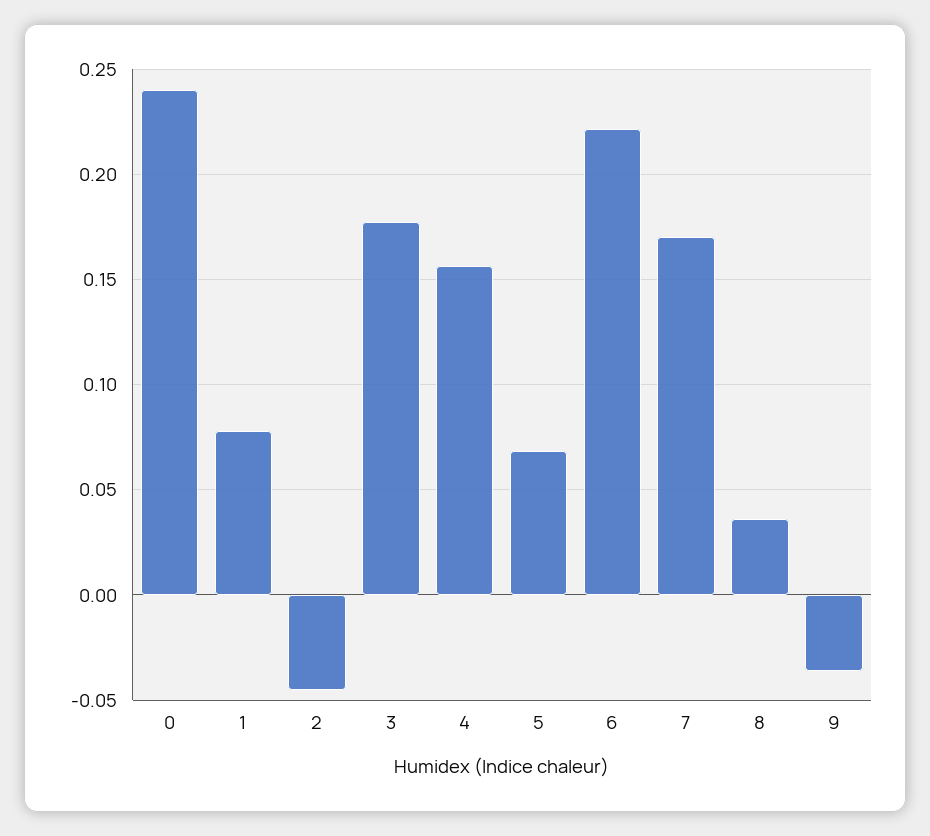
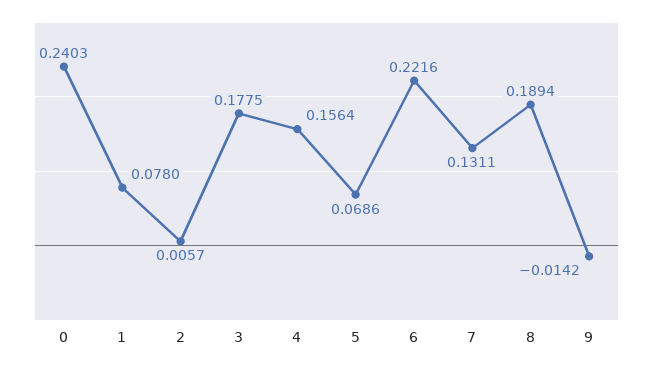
  {
    "0": 0.2403,
    "1": 0.078,
-   "2": -0.045,
+   "2": 0.0057,
    "3": 0.1775,
    "4": 0.1564,
    "5": 0.0686,
    "6": 0.2216,
-   "7": 0.17,
+   "7": 0.1311,
-   "8": 0.035,
+   "8": 0.1894,
-   "9": -0.035
+   "9": -0.0142
  }

